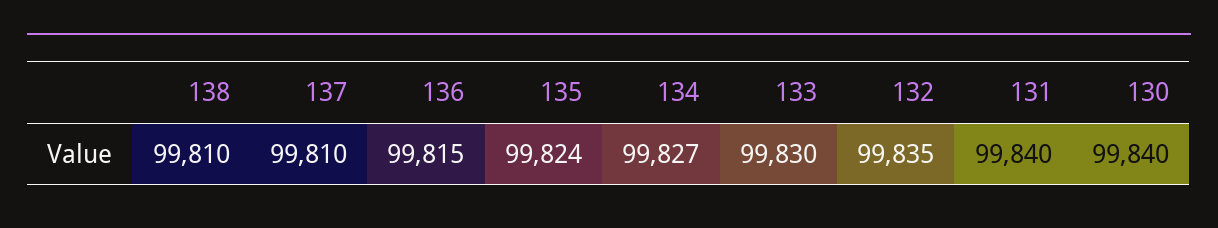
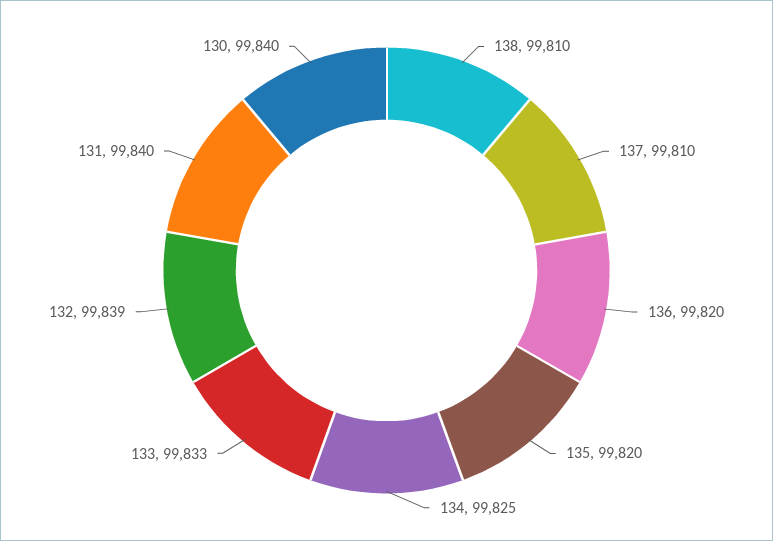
  {
    "138": 99810,
    "137": 99810,
-   "136": 99815,
+   "136": 99820,
-   "135": 99824,
+   "135": 99820,
-   "134": 99827,
+   "134": 99825,
-   "133": 99830,
+   "133": 99833,
-   "132": 99835,
+   "132": 99839,
    "131": 99840,
    "130": 99840
  }

